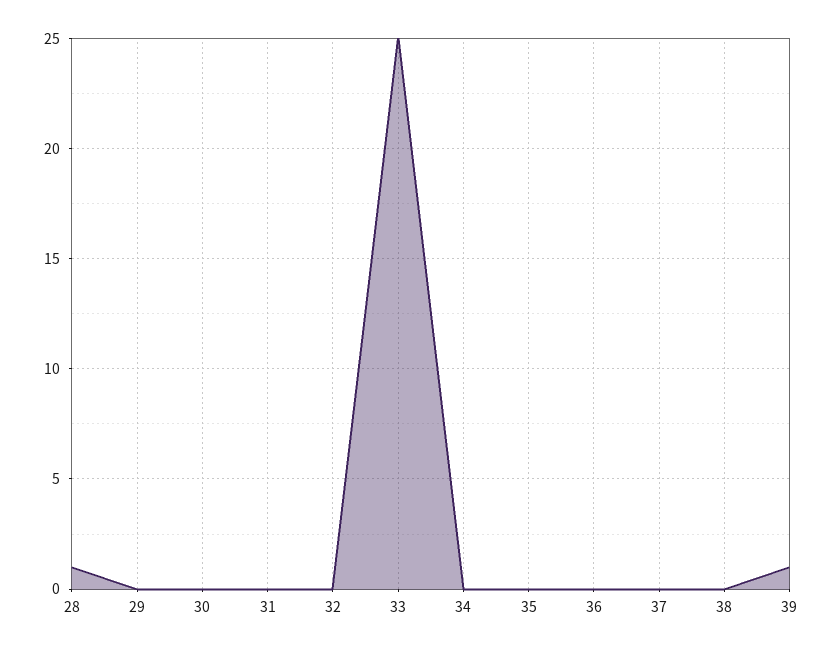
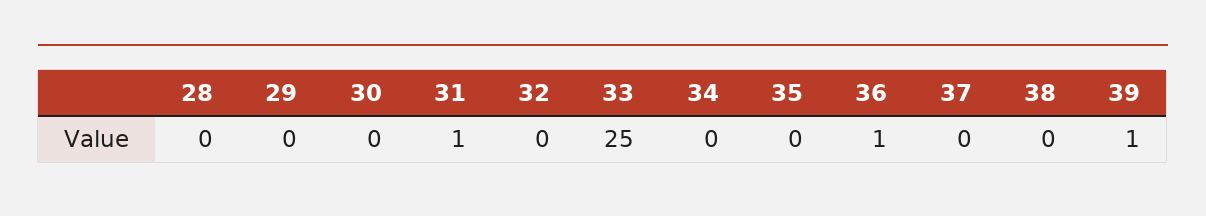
  {
-   "28": 1,
+   "28": 0,
    "29": 0,
    "30": 0,
-   "31": 0,
+   "31": 1,
    "32": 0,
    "33": 25,
    "34": 0,
    "35": 0,
-   "36": 0,
+   "36": 1,
    "37": 0,
    "38": 0,
    "39": 1
  }

